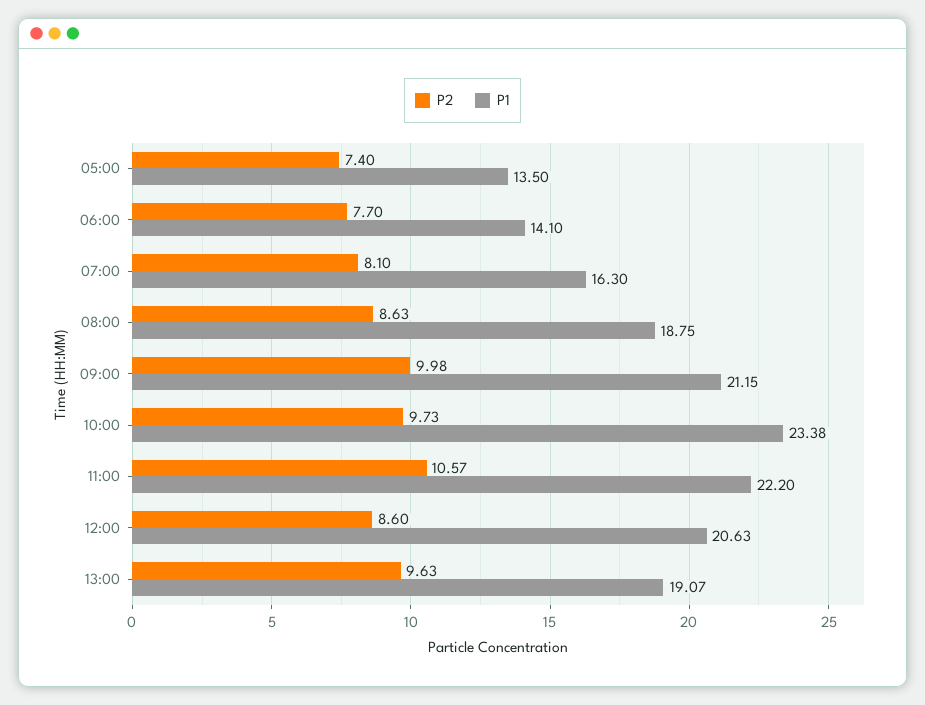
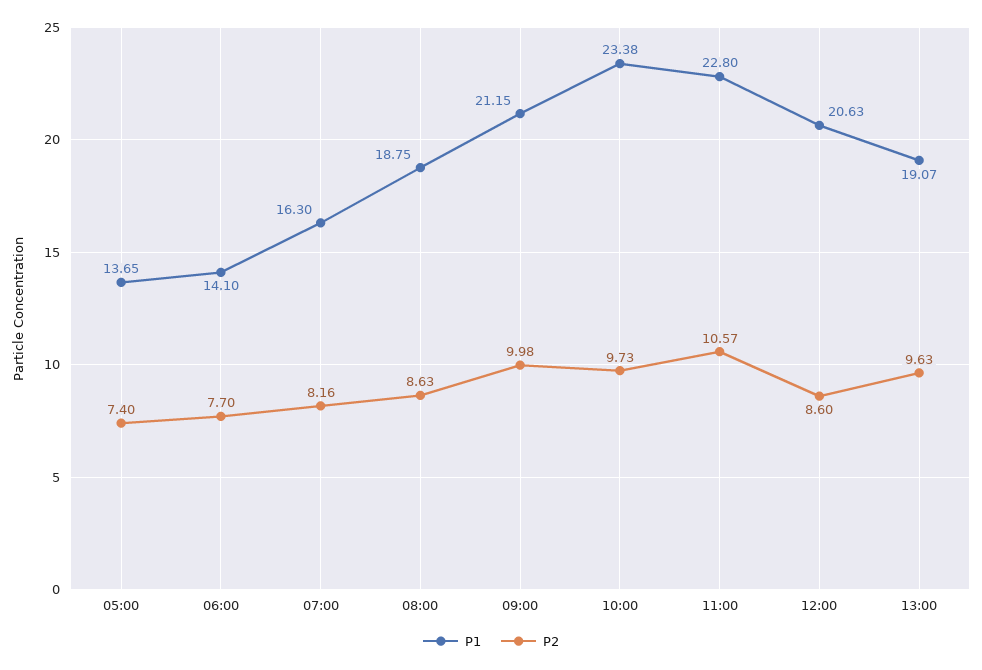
  {
    "P2": {
      "05:00": 7.4,
      "06:00": 7.7,
-     "07:00": 8.1,
+     "07:00": 8.16,
      "08:00": 8.63,
      "09:00": 9.98,
      "10:00": 9.73,
      "11:00": 10.57,
      "12:00": 8.6,
      "13:00": 9.63
    },
    "P1": {
-     "05:00": 13.5,
+     "05:00": 13.65,
      "06:00": 14.1,
      "07:00": 16.3,
      "08:00": 18.75,
      "09:00": 21.15,
      "10:00": 23.38,
-     "11:00": 22.2,
+     "11:00": 22.8,
      "12:00": 20.63,
      "13:00": 19.07
    }
  }

